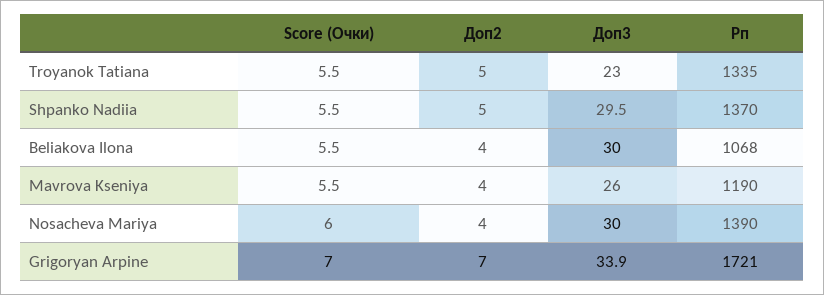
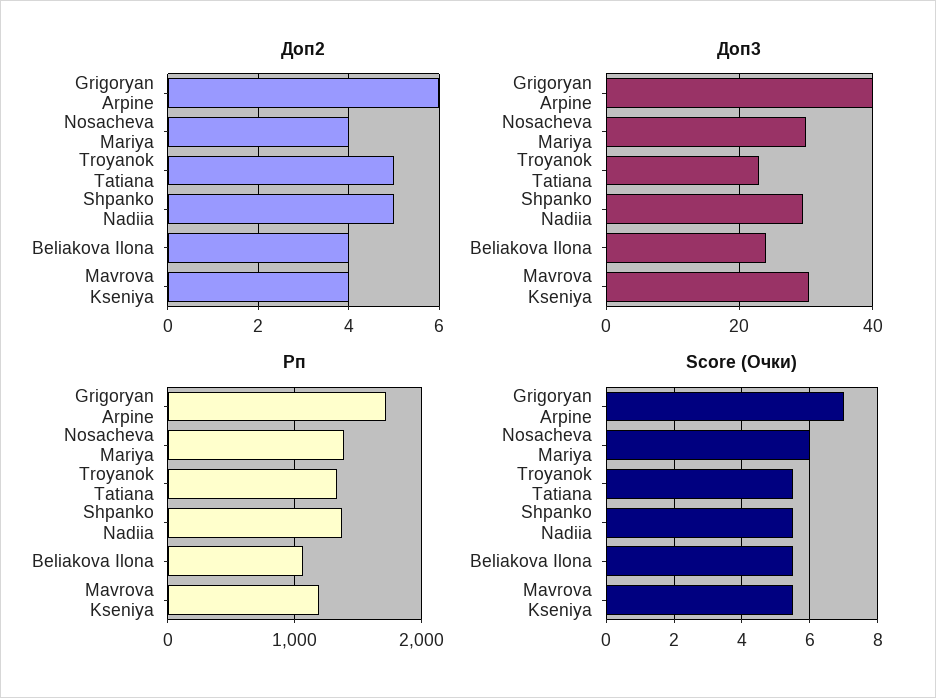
  {
    "Score (Очки)": {
      "Troyanok Tatiana": 5.5,
      "Shpanko Nadiia": 5.5,
      "Beliakova Ilona": 5.5,
      "Mavrova Kseniya": 5.5,
      "Nosacheva Mariya": 6,
      "Grigoryan Arpine": 7
    },
    "Доп2": {
      "Troyanok Tatiana": 5,
      "Shpanko Nadiia": 5,
      "Beliakova Ilona": 4,
      "Mavrova Kseniya": 4,
      "Nosacheva Mariya": 4,
-     "Grigoryan Arpine": 7
+     "Grigoryan Arpine": 6
    },
    "Доп3": {
      "Troyanok Tatiana": 23,
      "Shpanko Nadiia": 29.5,
-     "Beliakova Ilona": 30,
+     "Beliakova Ilona": 24,
-     "Mavrova Kseniya": 26,
+     "Mavrova Kseniya": 30,
      "Nosacheva Mariya": 30,
-     "Grigoryan Arpine": 33.9
+     "Grigoryan Arpine": 40
    },
    "Рп": {
      "Troyanok Tatiana": 1335,
      "Shpanko Nadiia": 1370,
      "Beliakova Ilona": 1068,
      "Mavrova Kseniya": 1190,
      "Nosacheva Mariya": 1390,
      "Grigoryan Arpine": 1721
    }
  }

